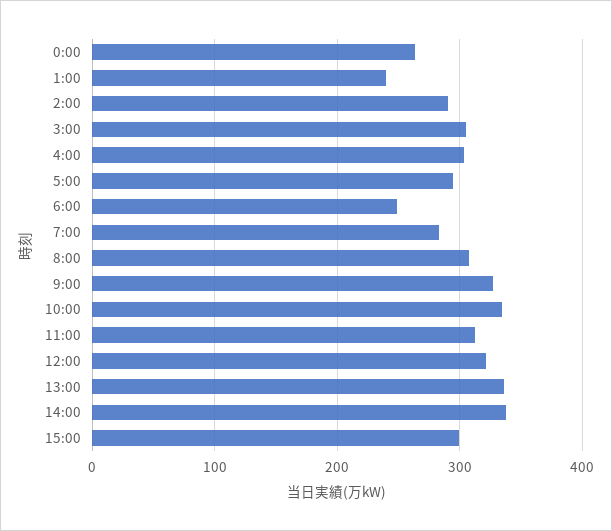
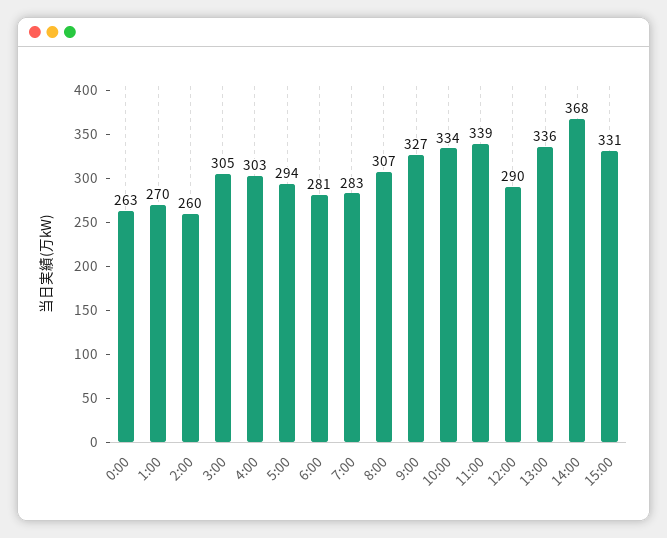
  {
    "0:00": 263,
-   "1:00": 240,
+   "1:00": 270,
-   "2:00": 290,
+   "2:00": 260,
    "3:00": 305,
    "4:00": 303,
    "5:00": 294,
-   "6:00": 250,
+   "6:00": 281,
    "7:00": 283,
    "8:00": 307,
    "9:00": 327,
    "10:00": 334,
-   "11:00": 310,
+   "11:00": 339,
-   "12:00": 320,
+   "12:00": 290,
    "13:00": 336,
-   "14:00": 340,
+   "14:00": 368,
-   "15:00": 300
+   "15:00": 331
  }

